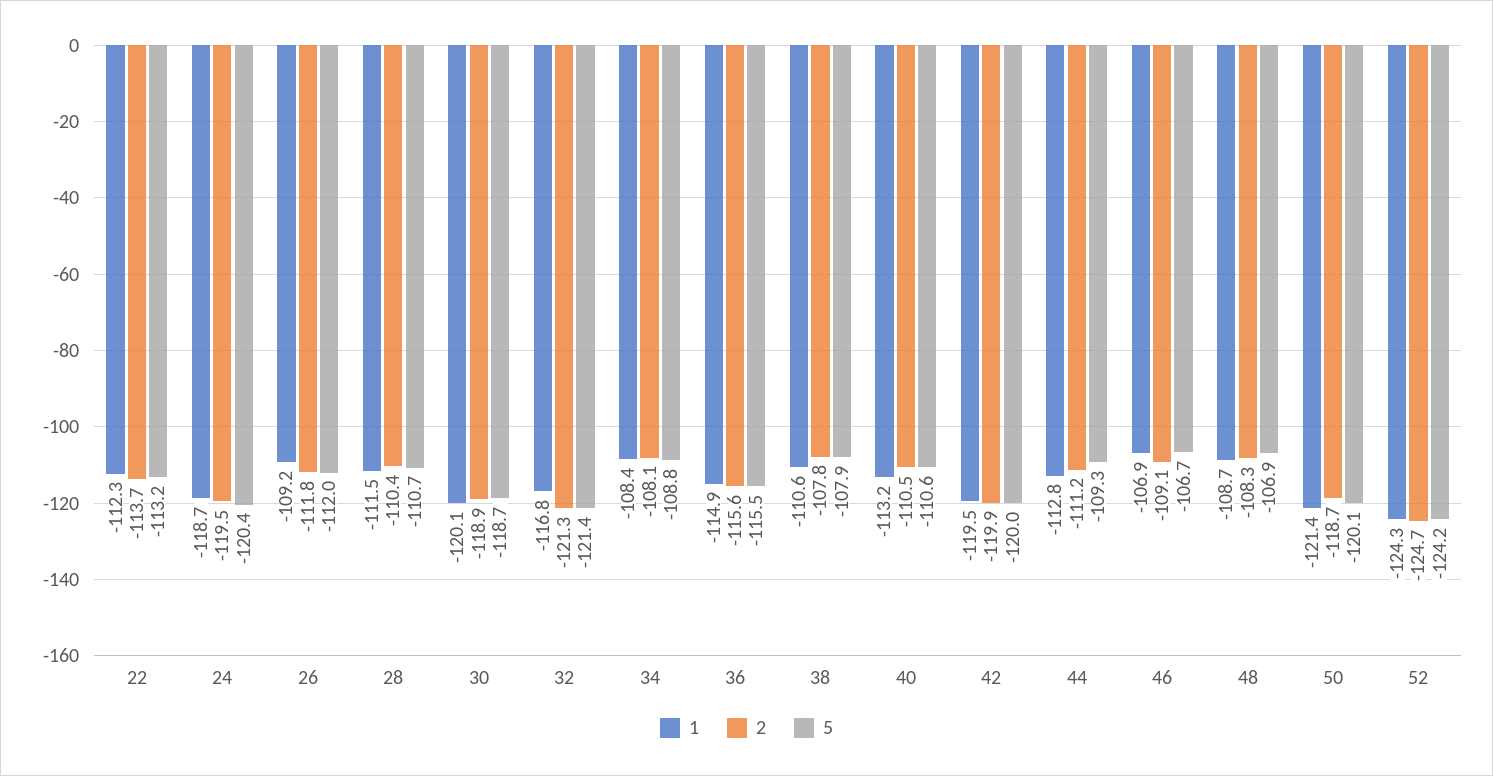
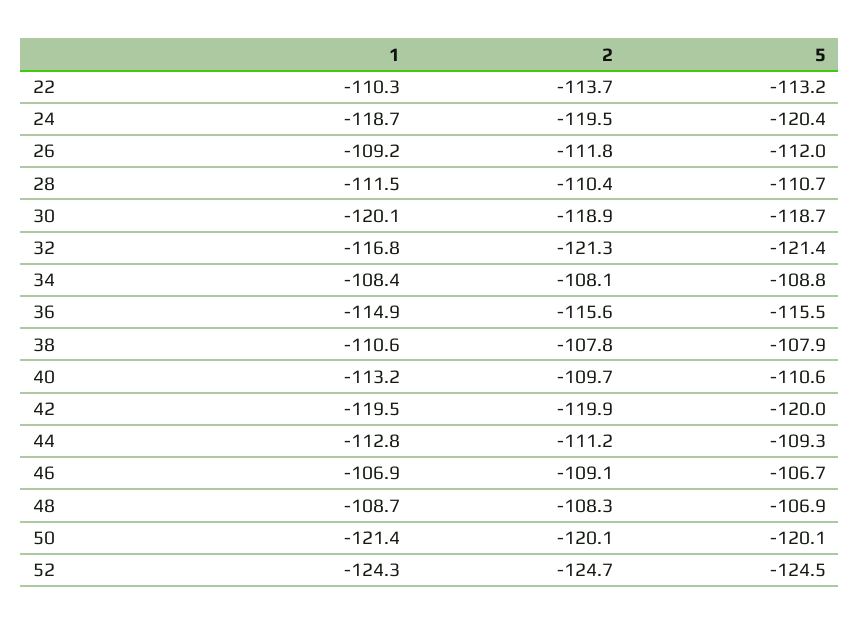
  {
    "1": {
-     "22": -112.3,
+     "22": -110.3,
      "24": -118.7,
      "26": -109.2,
      "28": -111.5,
      "30": -120.1,
      "32": -116.8,
      "34": -108.4,
      "36": -114.9,
      "38": -110.6,
      "40": -113.2,
      "42": -119.5,
      "44": -112.8,
      "46": -106.9,
      "48": -108.7,
      "50": -121.4,
      "52": -124.3
    },
    "2": {
      "22": -113.7,
      "24": -119.5,
      "26": -111.8,
      "28": -110.4,
      "30": -118.9,
      "32": -121.3,
      "34": -108.1,
      "36": -115.6,
      "38": -107.8,
-     "40": -110.5,
+     "40": -109.7,
      "42": -119.9,
      "44": -111.2,
      "46": -109.1,
      "48": -108.3,
-     "50": -118.7,
+     "50": -120.1,
      "52": -124.7
    },
    "5": {
      "22": -113.2,
      "24": -120.4,
      "26": -112,
      "28": -110.7,
      "30": -118.7,
      "32": -121.4,
      "34": -108.8,
      "36": -115.5,
      "38": -107.9,
      "40": -110.6,
      "42": -120,
      "44": -109.3,
      "46": -106.7,
      "48": -106.9,
      "50": -120.1,
-     "52": -124.2
+     "52": -124.5
    }
  }

